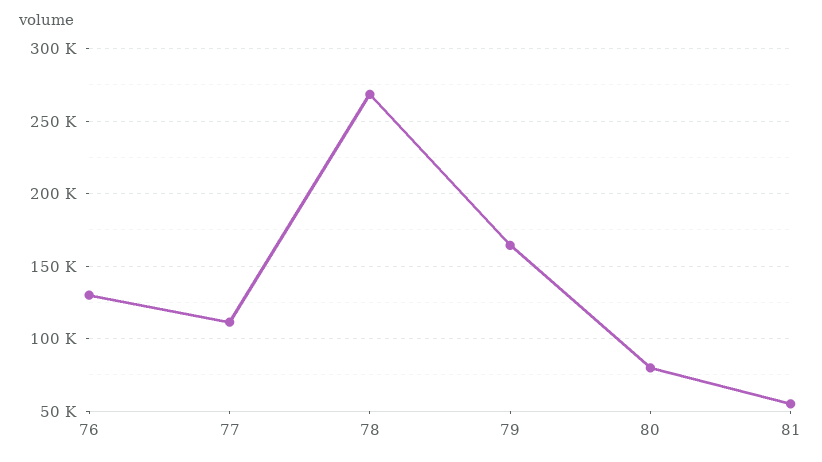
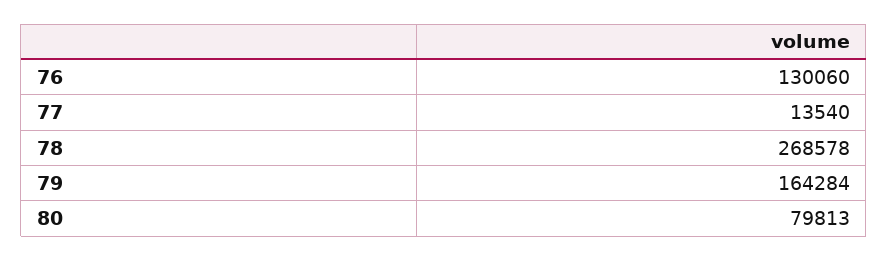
  {
    "76": 130060,
-   "77": 110000,
+   "77": 13540,
    "78": 268578,
    "79": 164284,
-   "80": 79813,
+   "80": 79813
-   "81": 55000
  }

